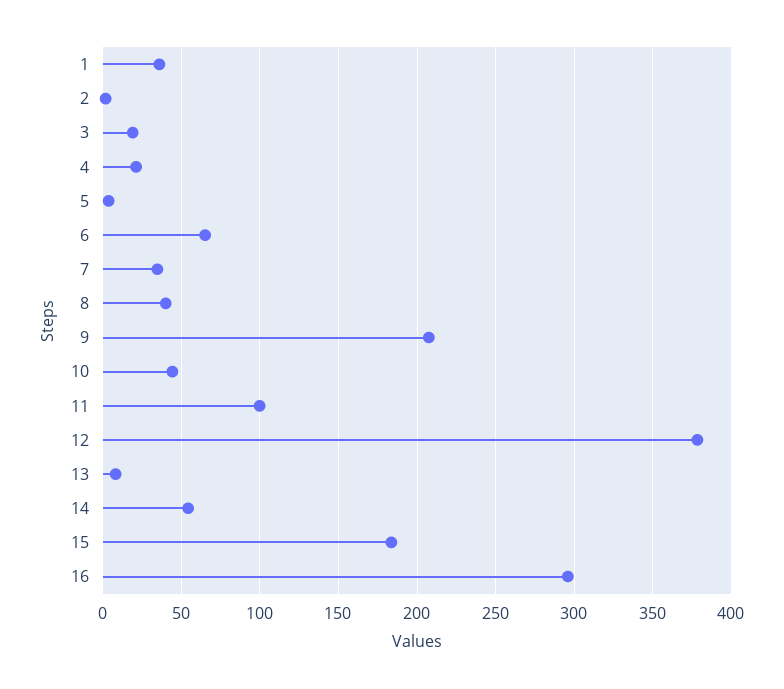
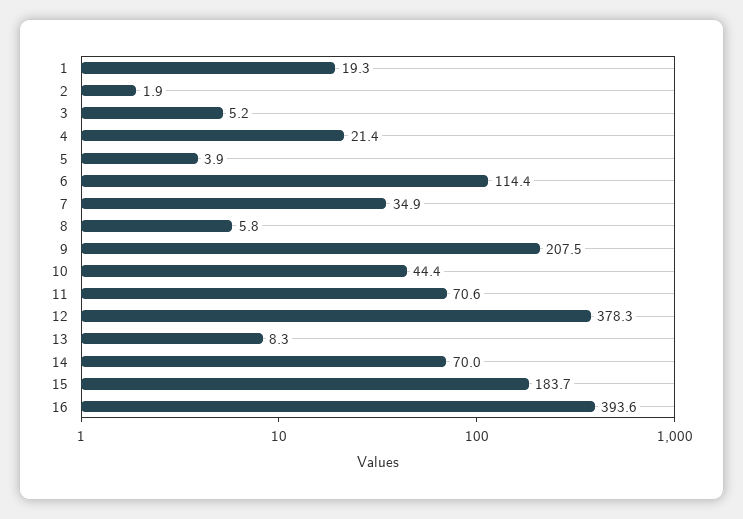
  {
-   "1": 35,
+   "1": 19.3,
    "2": 1.9,
-   "3": 20,
+   "3": 5.2,
    "4": 21.4,
    "5": 3.9,
-   "6": 65,
+   "6": 114.4,
    "7": 34.9,
-   "8": 40,
+   "8": 5.8,
    "9": 207.5,
    "10": 44.4,
-   "11": 100,
+   "11": 70.6,
    "12": 378.3,
    "13": 8.3,
-   "14": 55,
+   "14": 70,
    "15": 183.7,
-   "16": 295
+   "16": 393.6
  }

